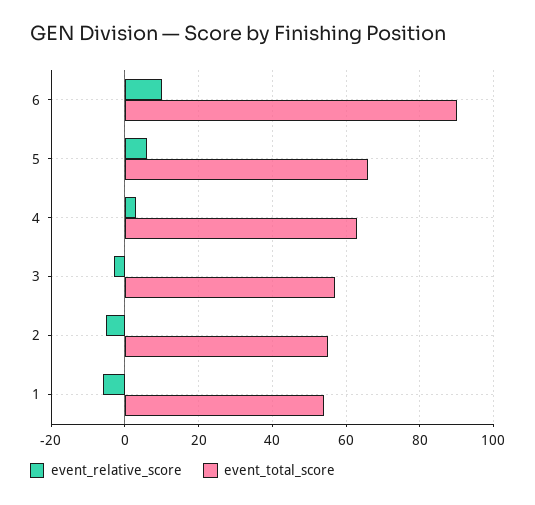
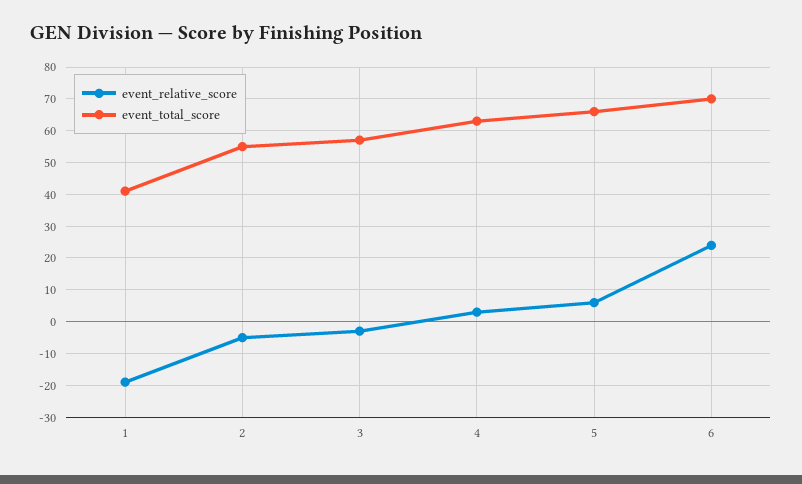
  {
    "event_relative_score": {
-     "6": 10,
+     "6": 25,
      "5": 5,
      "4": 5,
      "3": -5,
      "2": -5,
-     "1": -5
+     "1": -20
    },
    "event_total_score": {
-     "6": 90,
+     "6": 70,
      "5": 65,
      "4": 65,
      "3": 55,
      "2": 55,
-     "1": 55
+     "1": 40
    }
  }

